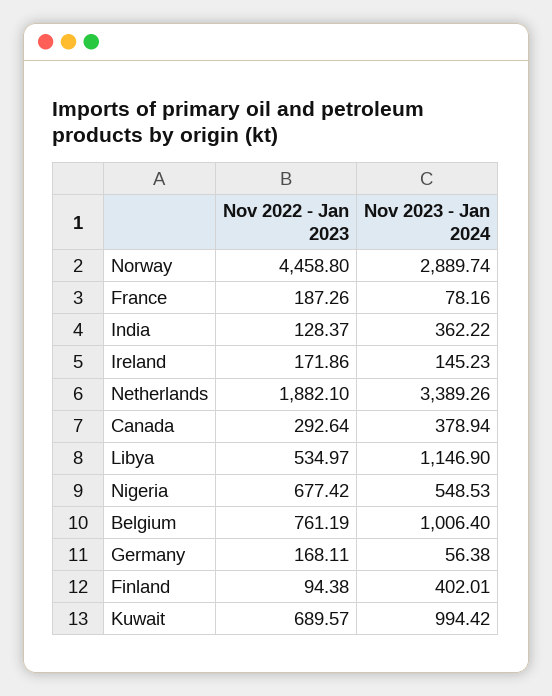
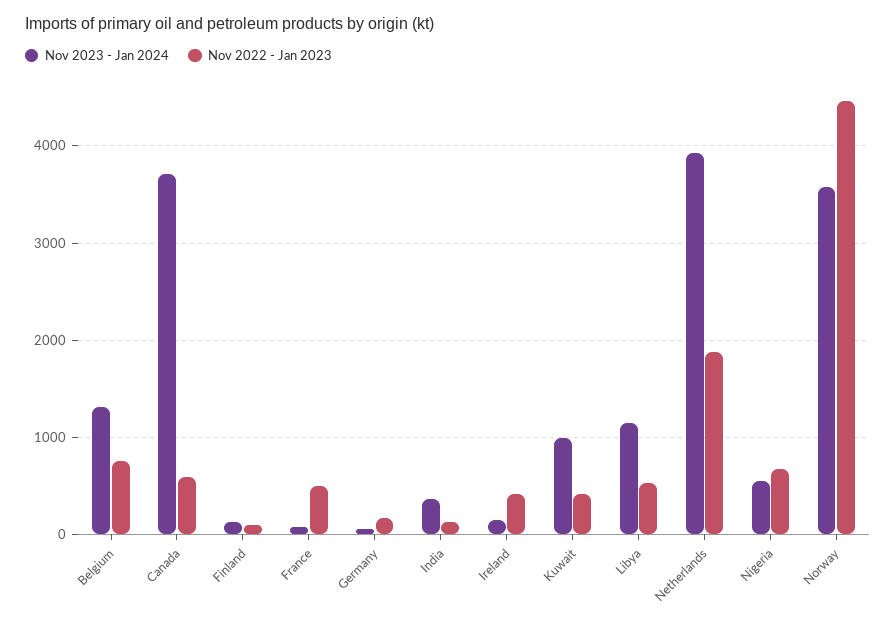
  {
    "Nov 2022 - Jan 2023": {
      "Norway": 4458.8,
-     "France": 187.26,
+     "France": 500,
      "India": 128.37,
-     "Ireland": 171.86,
+     "Ireland": 400,
      "Netherlands": 1882.1,
-     "Canada": 292.64,
+     "Canada": 600,
      "Libya": 534.97,
      "Nigeria": 677.42,
      "Belgium": 761.19,
      "Germany": 168.11,
      "Finland": 94.38,
-     "Kuwait": 689.57
+     "Kuwait": 400
    },
    "Nov 2023 - Jan 2024": {
-     "Norway": 2889.74,
+     "Norway": 3600,
      "France": 78.16,
      "India": 362.22,
      "Ireland": 145.23,
-     "Netherlands": 3389.26,
+     "Netherlands": 3900,
-     "Canada": 378.94,
+     "Canada": 3700,
      "Libya": 1146.9,
      "Nigeria": 548.53,
-     "Belgium": 1006.4,
+     "Belgium": 1300,
      "Germany": 56.38,
-     "Finland": 402.01,
+     "Finland": 100,
      "Kuwait": 994.42
    }
  }

